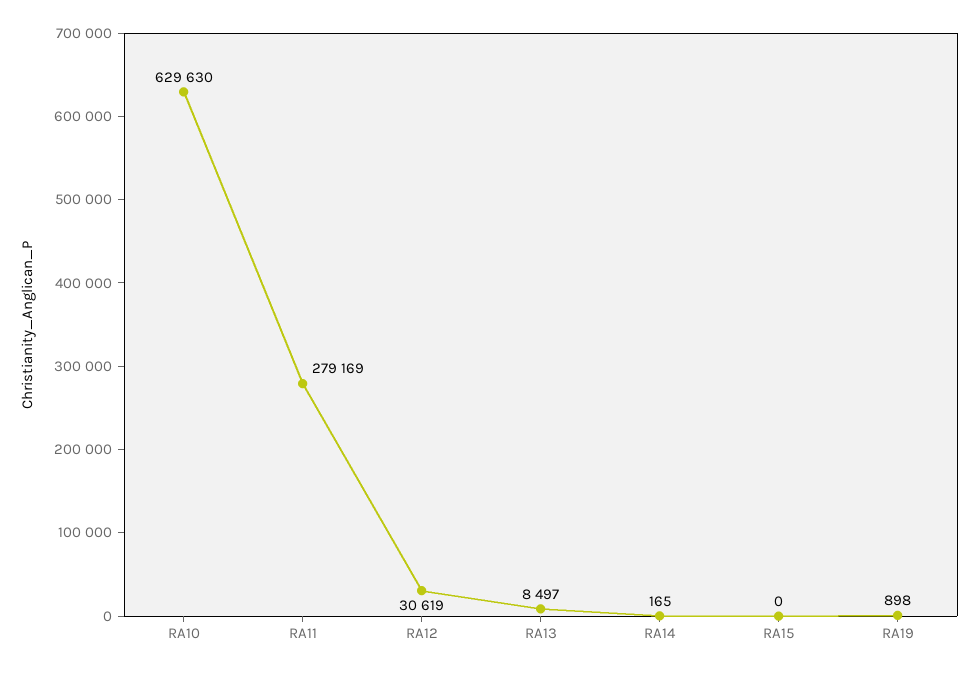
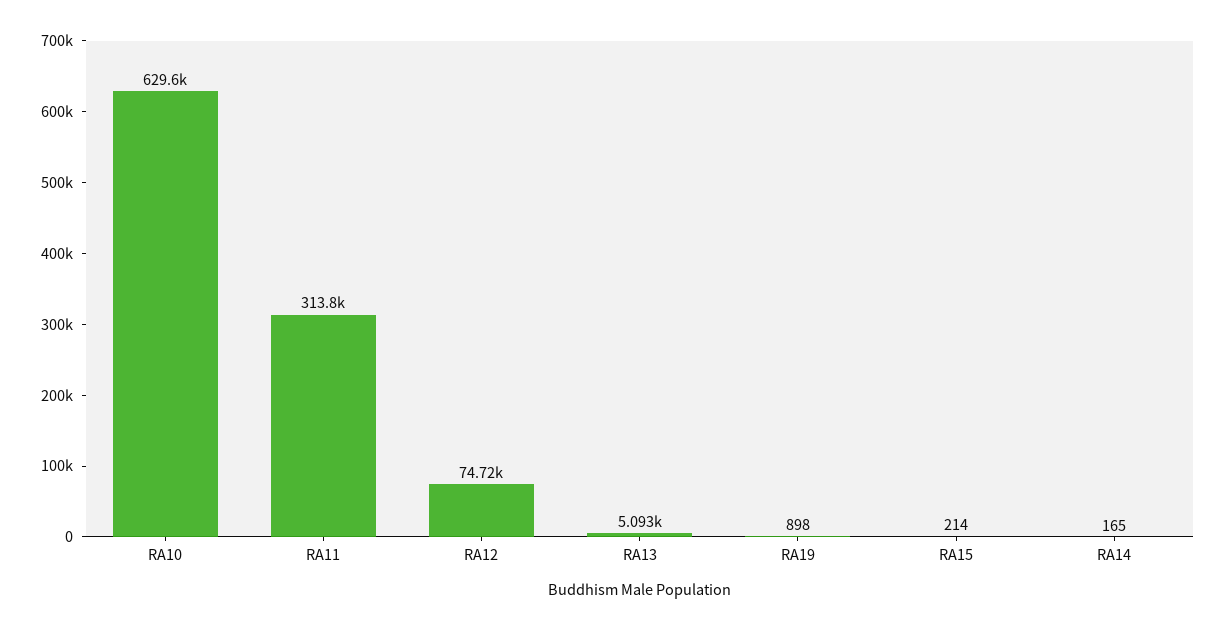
  {
    "RA10": 629630,
-   "RA11": 279169,
+   "RA11": 313800,
-   "RA12": 30619,
+   "RA12": 74720,
-   "RA13": 8497,
+   "RA13": 5093,
    "RA14": 165,
-   "RA15": 0,
+   "RA15": 214,
    "RA19": 898
  }

